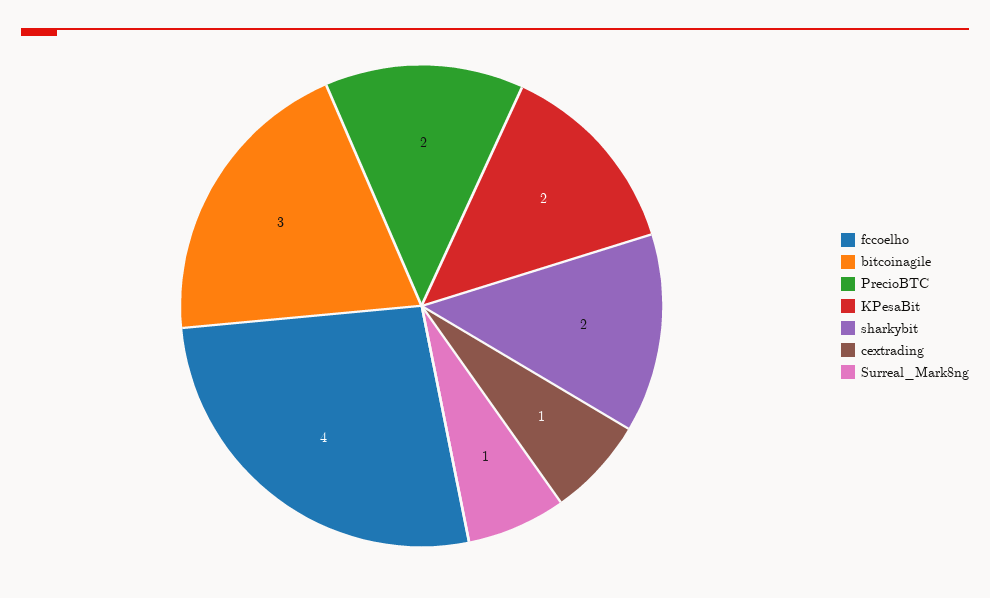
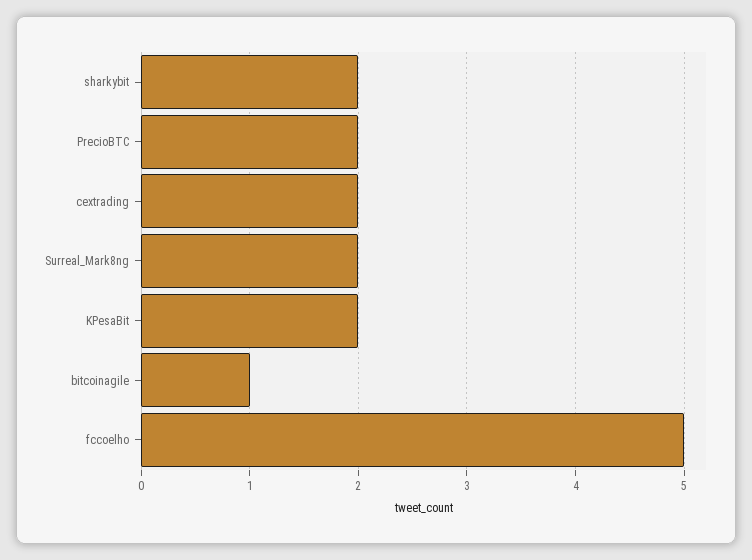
  {
-   "fccoelho": 4,
+   "fccoelho": 5,
-   "bitcoinagile": 3,
+   "bitcoinagile": 1,
    "PrecioBTC": 2,
    "KPesaBit": 2,
    "sharkybit": 2,
-   "cextrading": 1,
+   "cextrading": 2,
-   "Surreal_Mark8ng": 1
+   "Surreal_Mark8ng": 2
  }

